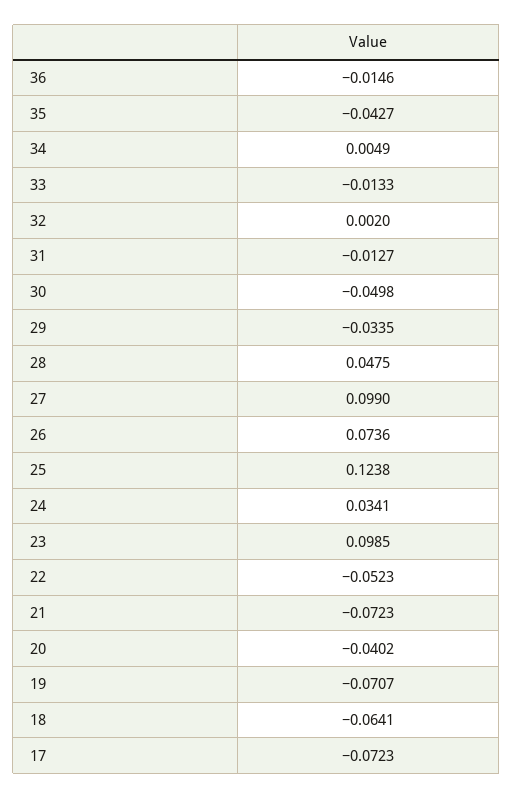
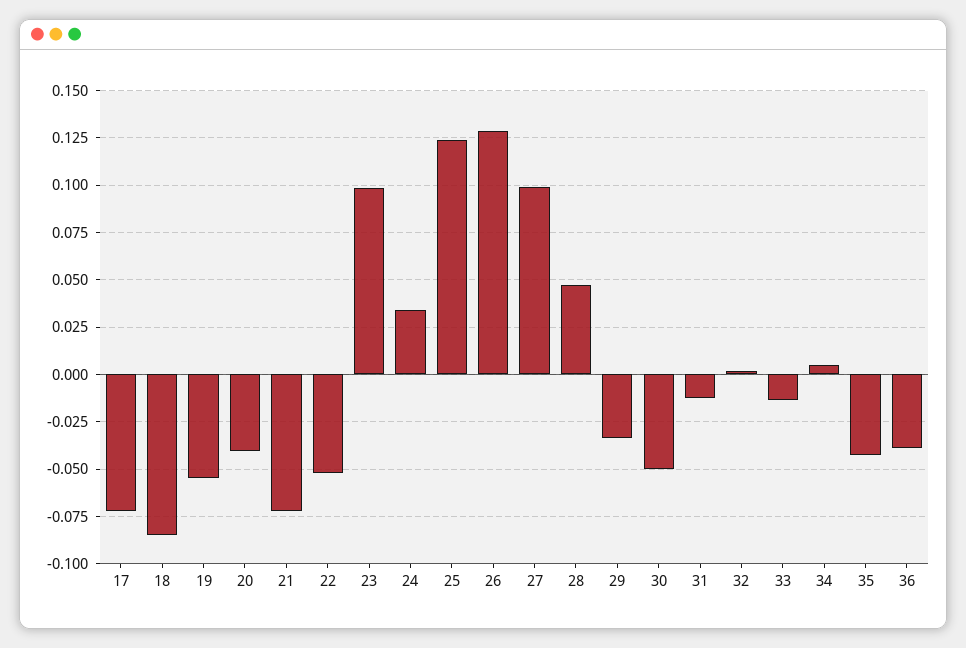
  {
-   "36": -0.0146,
+   "36": -0.04,
    "35": -0.0427,
    "34": 0.0049,
    "33": -0.0133,
    "32": 0.002,
    "31": -0.0127,
    "30": -0.0498,
    "29": -0.0335,
    "28": 0.0475,
    "27": 0.099,
-   "26": 0.0736,
+   "26": 0.13,
    "25": 0.1238,
    "24": 0.0341,
    "23": 0.0985,
    "22": -0.0523,
    "21": -0.0723,
    "20": -0.0402,
-   "19": -0.0707,
+   "19": -0.055,
-   "18": -0.0641,
+   "18": -0.085,
    "17": -0.0723
  }

